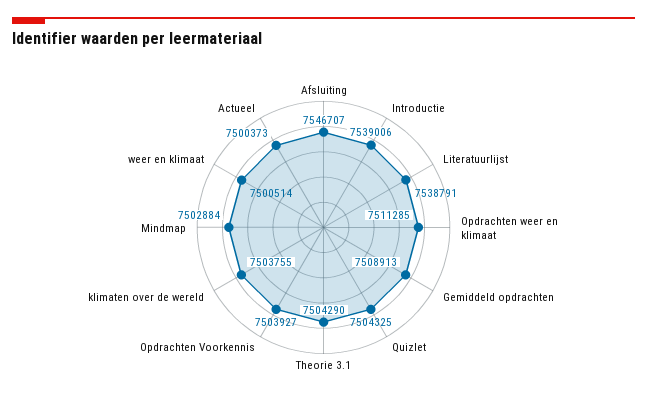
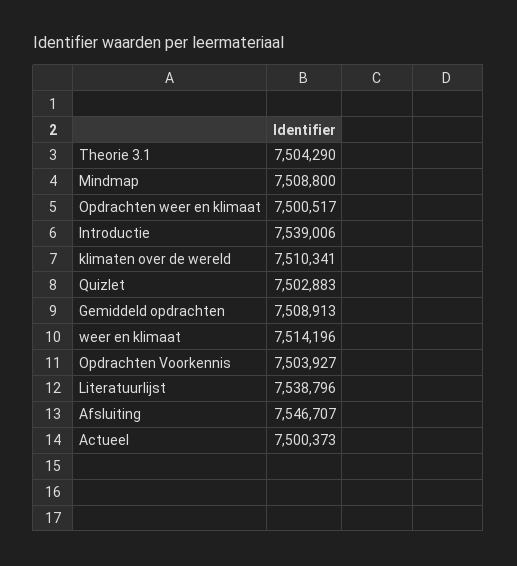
  {
    "Afsluiting": 7546707,
    "Introductie": 7539006,
-   "Literatuurlijst": 7538791,
+   "Literatuurlijst": 7538796,
-   "Opdrachten weer en klimaat": 7511285,
+   "Opdrachten weer en klimaat": 7500517,
    "Gemiddeld opdrachten": 7508913,
-   "Quizlet": 7504325,
+   "Quizlet": 7502883,
    "Theorie 3.1": 7504290,
    "Opdrachten Voorkennis": 7503927,
-   "klimaten over de wereld": 7503755,
+   "klimaten over de wereld": 7510341,
-   "Mindmap": 7502884,
+   "Mindmap": 7508800,
-   "weer en klimaat": 7500514,
+   "weer en klimaat": 7514196,
    "Actueel": 7500373
  }

